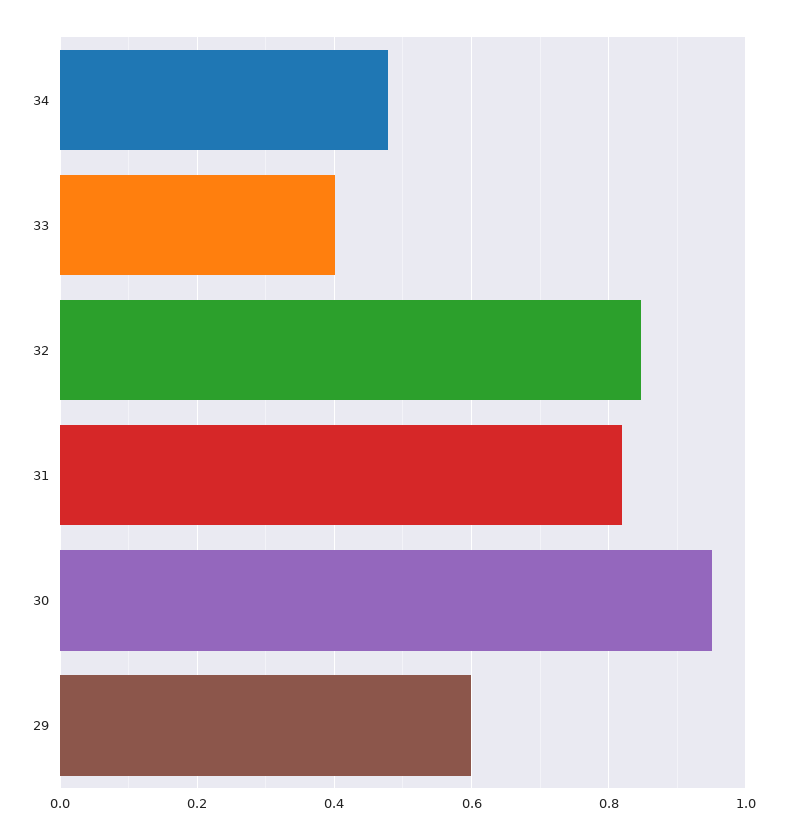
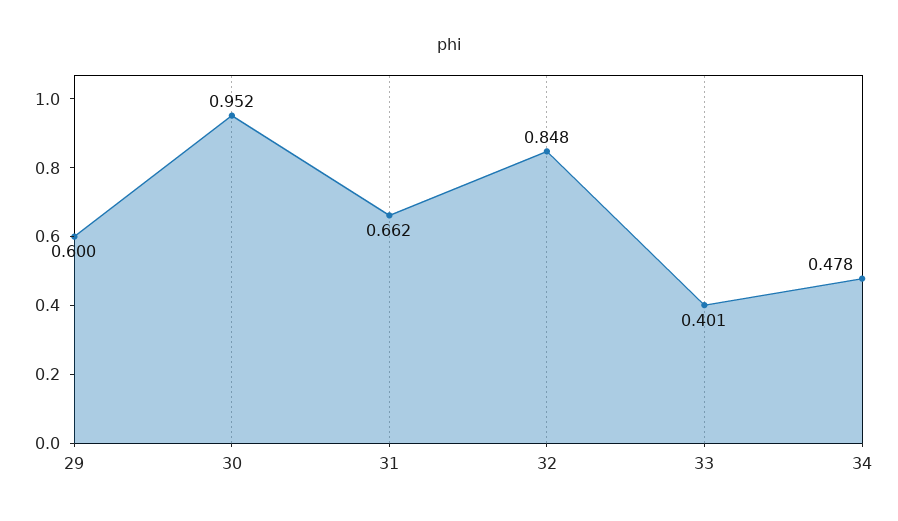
  {
    "34": 0.478,
    "33": 0.401,
    "32": 0.848,
-   "31": 0.82,
+   "31": 0.662,
    "30": 0.952,
    "29": 0.6
  }

